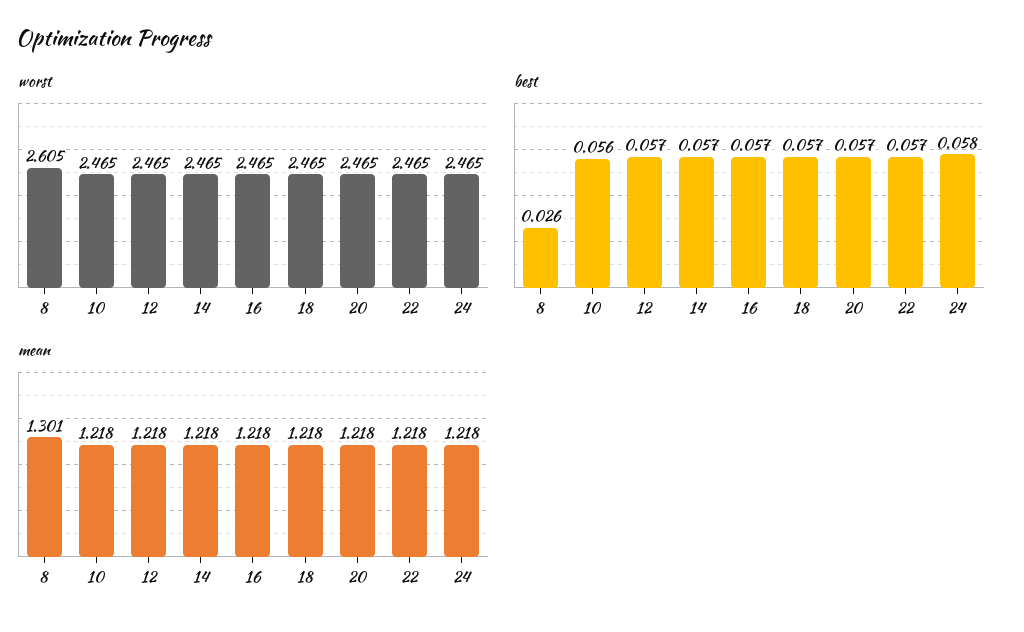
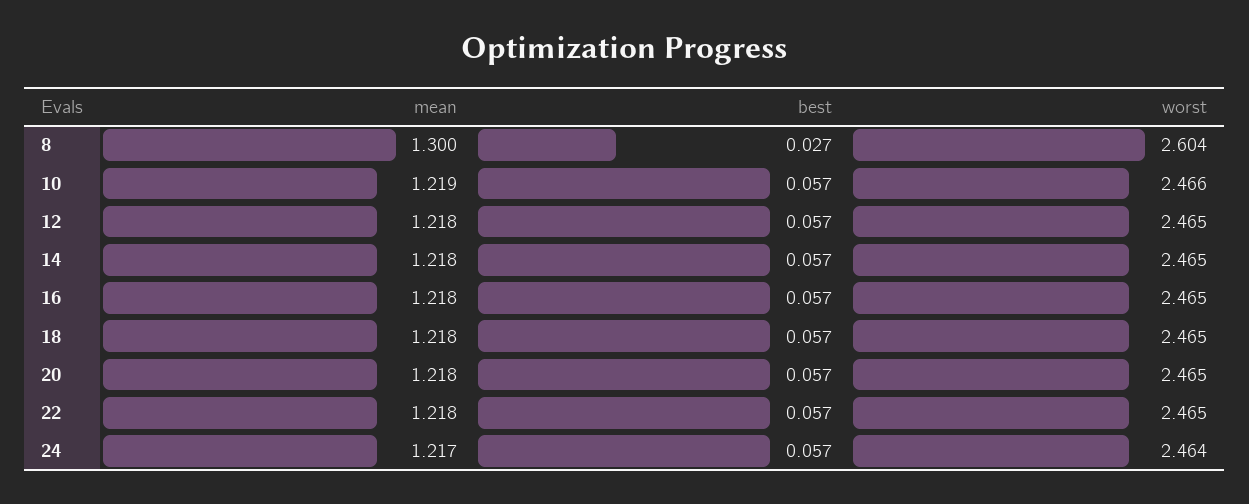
  {
    "worst": {
-     "8": 2.605,
+     "8": 2.604,
-     "10": 2.465,
+     "10": 2.466,
      "12": 2.465,
      "14": 2.465,
      "16": 2.465,
      "18": 2.465,
      "20": 2.465,
      "22": 2.465,
-     "24": 2.465
+     "24": 2.464
    },
    "best": {
-     "8": 0.026,
+     "8": 0.027,
-     "10": 0.056,
+     "10": 0.057,
      "12": 0.057,
      "14": 0.057,
      "16": 0.057,
      "18": 0.057,
      "20": 0.057,
      "22": 0.057,
-     "24": 0.058
+     "24": 0.057
    },
    "mean": {
-     "8": 1.301,
+     "8": 1.3,
-     "10": 1.218,
+     "10": 1.219,
      "12": 1.218,
      "14": 1.218,
      "16": 1.218,
      "18": 1.218,
      "20": 1.218,
      "22": 1.218,
-     "24": 1.218
+     "24": 1.217
    }
  }

